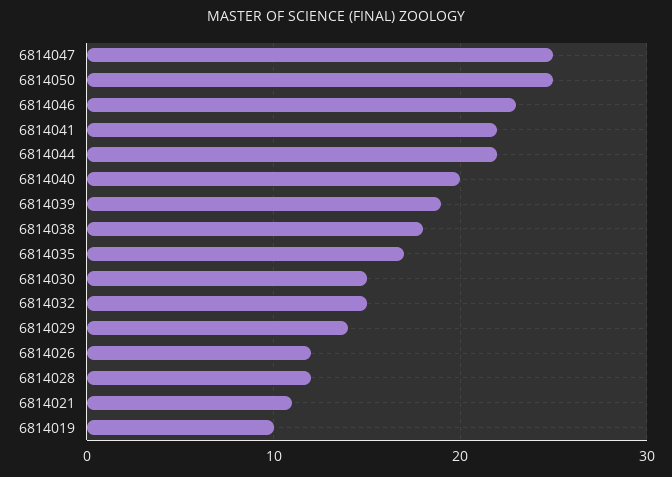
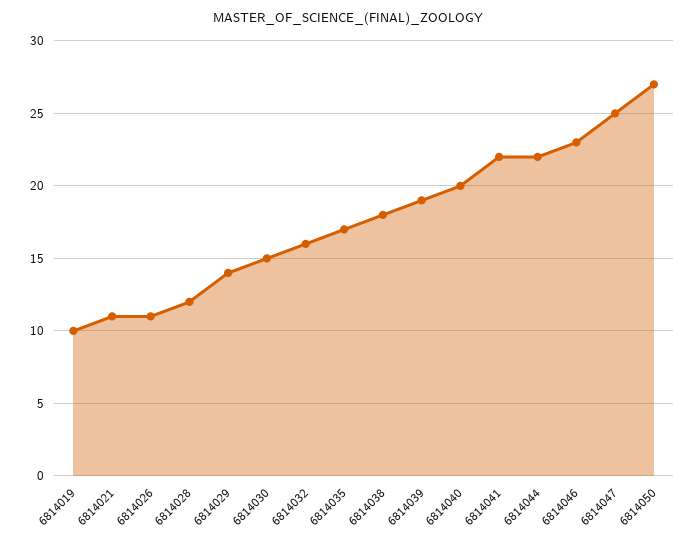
  {
    "6814047": 25,
-   "6814050": 25,
+   "6814050": 27,
    "6814046": 23,
    "6814041": 22,
    "6814044": 22,
    "6814040": 20,
    "6814039": 19,
    "6814038": 18,
    "6814035": 17,
    "6814030": 15,
-   "6814032": 15,
+   "6814032": 16,
    "6814029": 14,
-   "6814026": 12,
+   "6814026": 11,
    "6814028": 12,
    "6814021": 11,
    "6814019": 10
  }

